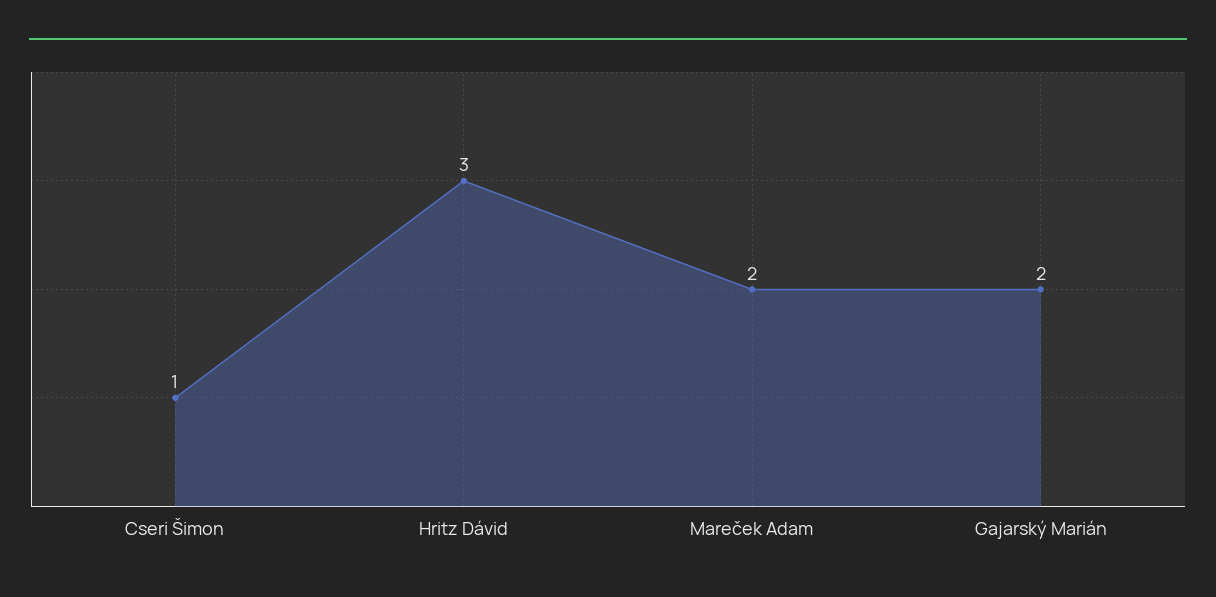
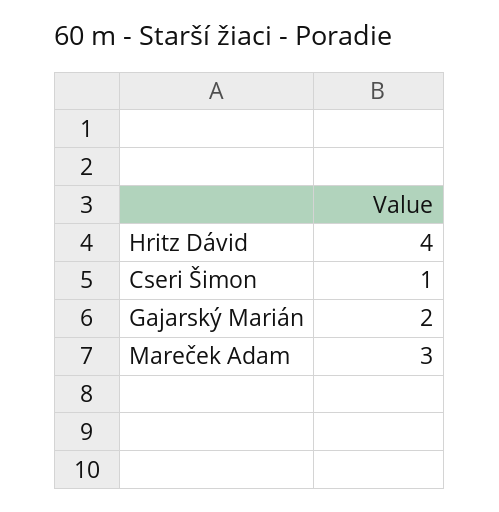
  {
    "Cseri Šimon": 1,
-   "Hritz Dávid": 3,
+   "Hritz Dávid": 4,
-   "Mareček Adam": 2,
+   "Mareček Adam": 3,
    "Gajarský Marián": 2
  }

